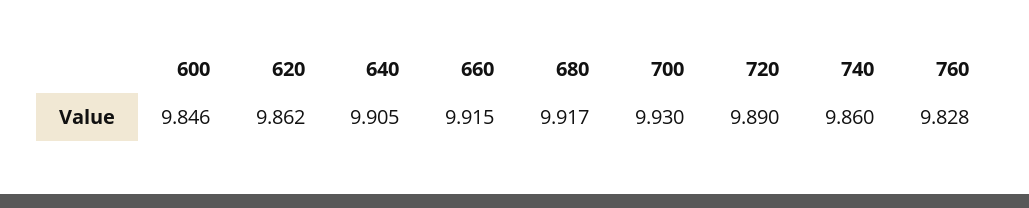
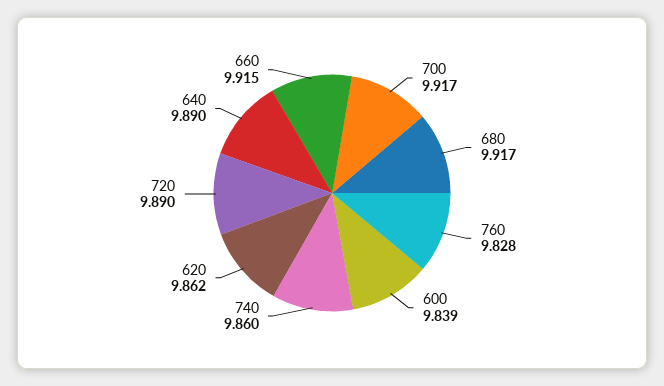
  {
-   "600": 9.846,
+   "600": 9.839,
    "620": 9.862,
-   "640": 9.905,
+   "640": 9.89,
    "660": 9.915,
    "680": 9.917,
-   "700": 9.93,
+   "700": 9.917,
    "720": 9.89,
    "740": 9.86,
    "760": 9.828
  }

